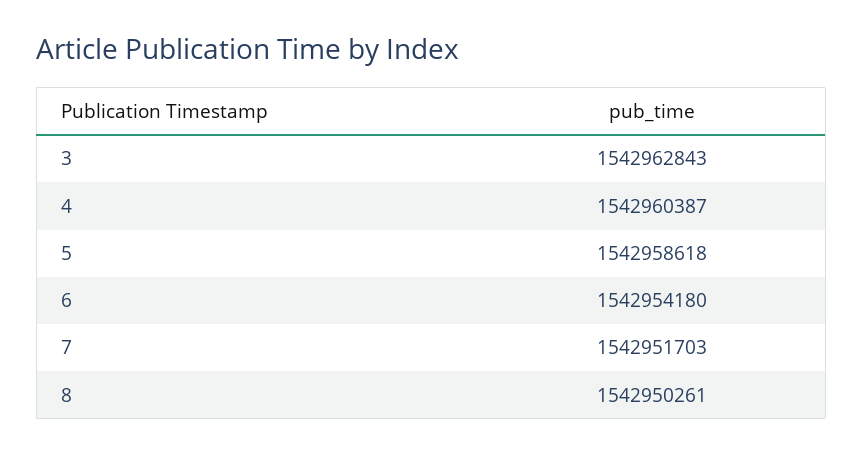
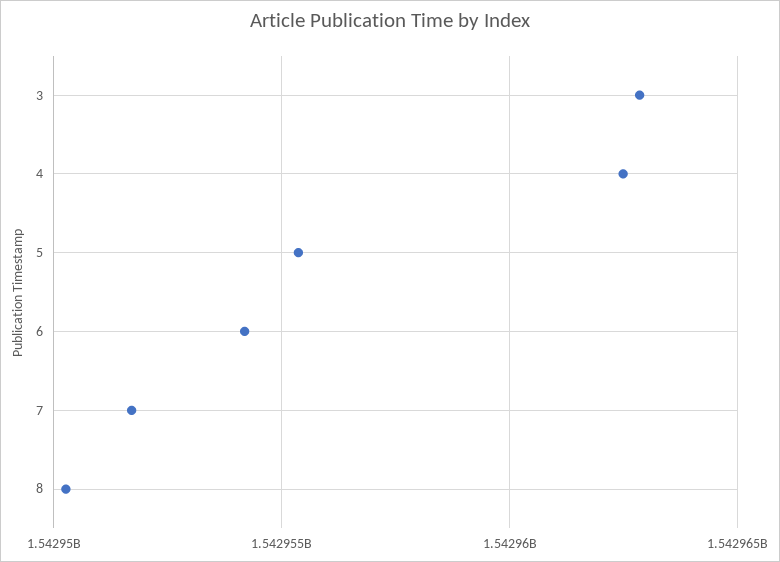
  {
    "3": 1542962843,
-   "4": 1542960387,
+   "4": 1542962500,
-   "5": 1542958618,
+   "5": 1542955500,
    "6": 1542954180,
    "7": 1542951703,
    "8": 1542950261
  }

